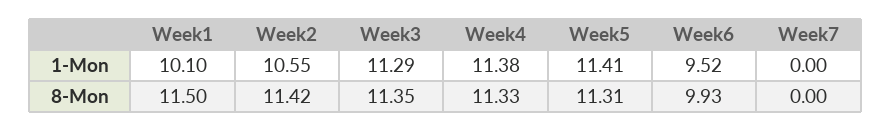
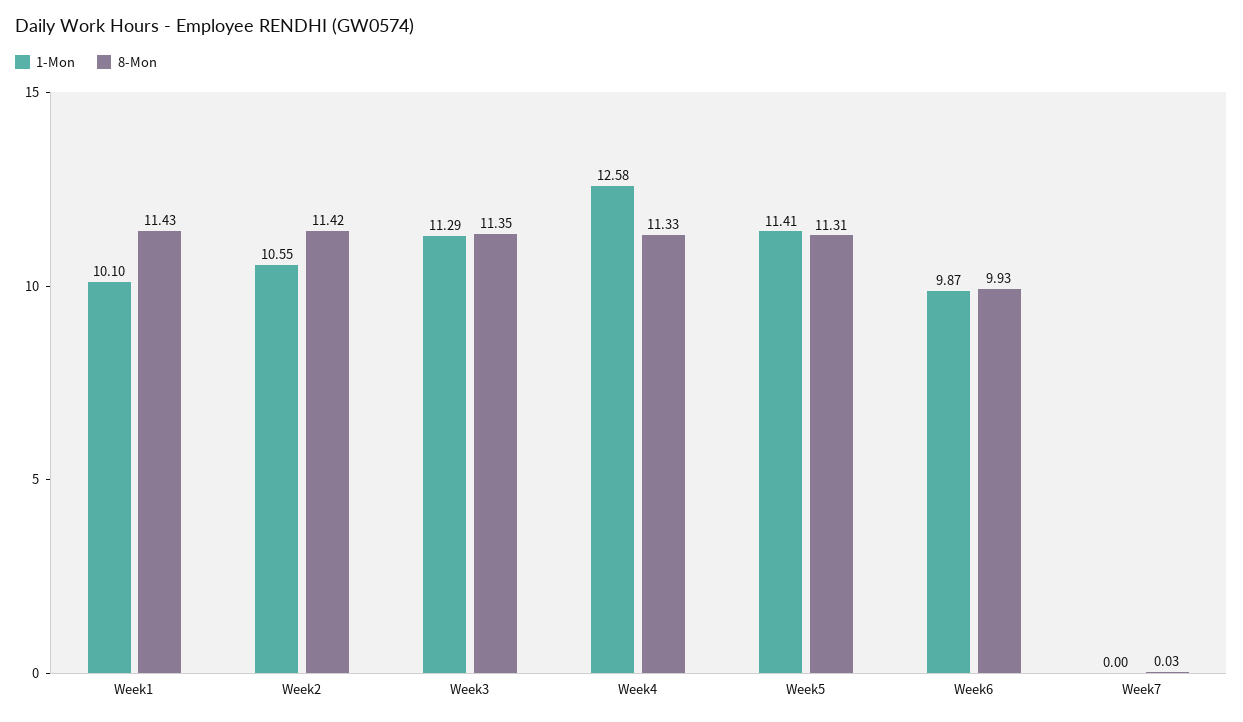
  {
    "1-Mon": {
      "Week1": 10.1,
      "Week2": 10.55,
      "Week3": 11.29,
-     "Week4": 11.38,
+     "Week4": 12.58,
      "Week5": 11.41,
-     "Week6": 9.52,
+     "Week6": 9.87,
      "Week7": 0
    },
    "8-Mon": {
-     "Week1": 11.5,
+     "Week1": 11.43,
      "Week2": 11.42,
      "Week3": 11.35,
      "Week4": 11.33,
      "Week5": 11.31,
      "Week6": 9.93,
-     "Week7": 0
+     "Week7": 0.03
    }
  }

